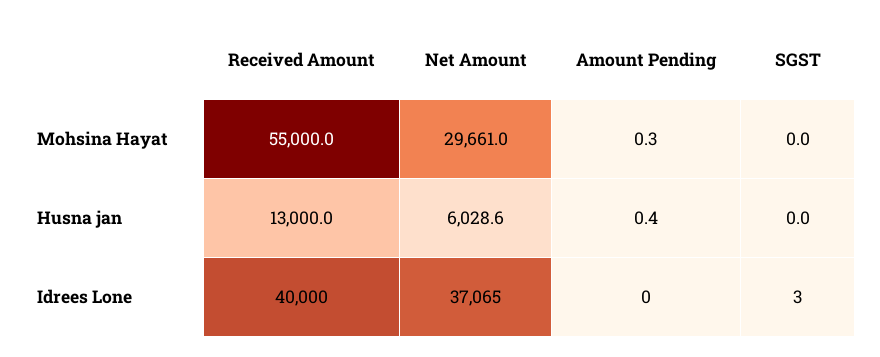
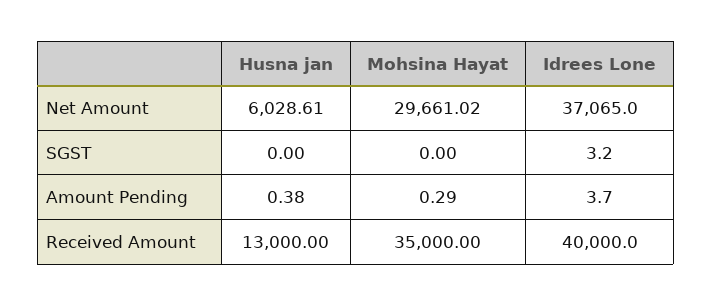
  {
    "Received Amount": {
-     "Mohsina Hayat": 55000,
+     "Mohsina Hayat": 35000,
      "Husna jan": 13000,
      "Idrees Lone": 40000
    },
    "Net Amount": {
      "Mohsina Hayat": 29661.02,
      "Husna jan": 6028.61,
      "Idrees Lone": 37065
    },
    "Amount Pending": {
      "Mohsina Hayat": 0.29,
      "Husna jan": 0.38,
-     "Idrees Lone": 0
+     "Idrees Lone": 3.7
    },
    "SGST": {
      "Mohsina Hayat": 0,
      "Husna jan": 0,
      "Idrees Lone": 3.2
    }
  }

